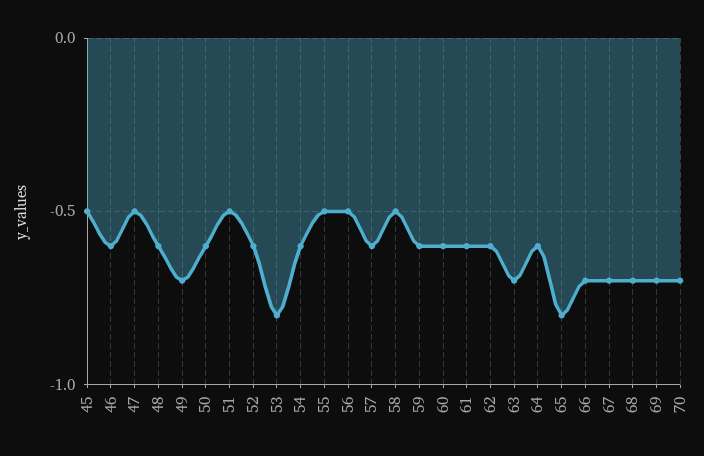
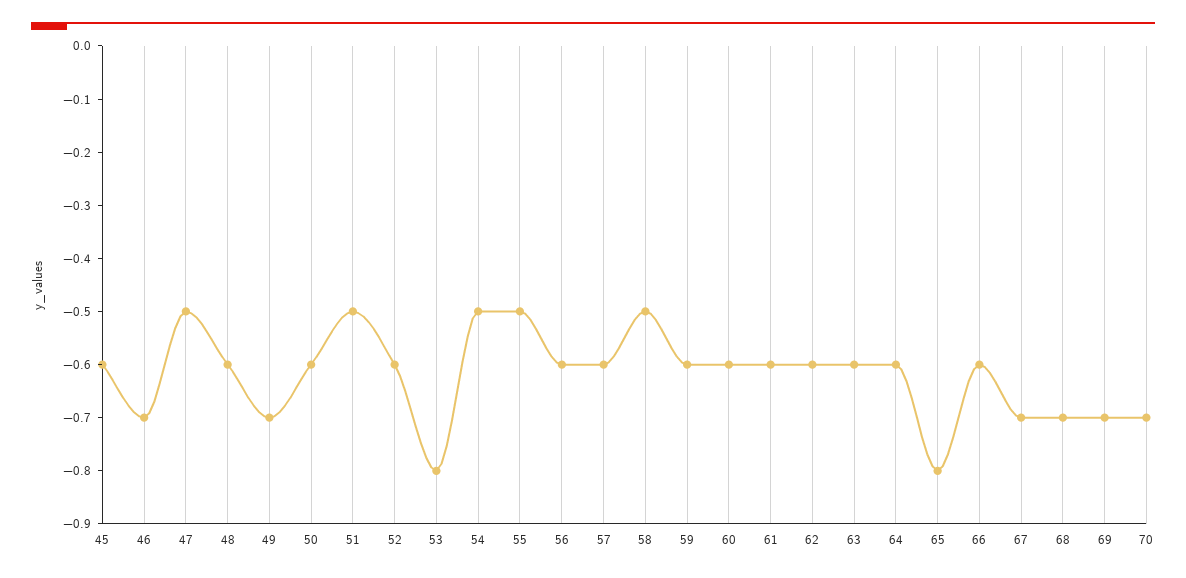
  {
-   "45": -0.5,
+   "45": -0.6,
-   "46": -0.6,
+   "46": -0.7,
    "47": -0.5,
    "48": -0.6,
    "49": -0.7,
    "50": -0.6,
    "51": -0.5,
    "52": -0.6,
    "53": -0.8,
-   "54": -0.6,
+   "54": -0.5,
    "55": -0.5,
-   "56": -0.5,
+   "56": -0.6,
    "57": -0.6,
    "58": -0.5,
    "59": -0.6,
    "60": -0.6,
    "61": -0.6,
    "62": -0.6,
-   "63": -0.7,
+   "63": -0.6,
    "64": -0.6,
    "65": -0.8,
-   "66": -0.7,
+   "66": -0.6,
    "67": -0.7,
    "68": -0.7,
    "69": -0.7,
    "70": -0.7
  }

